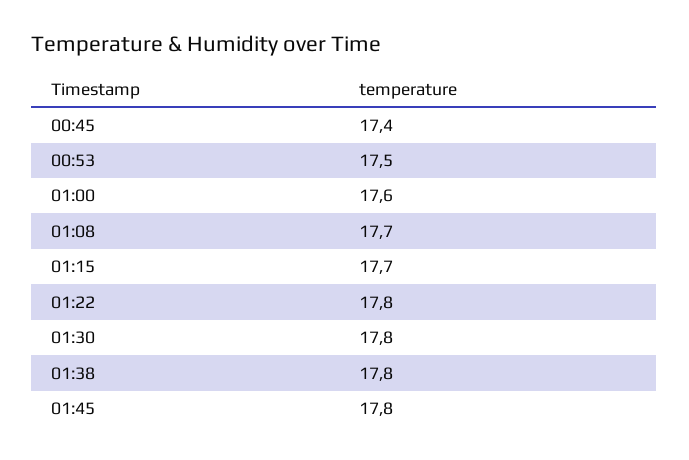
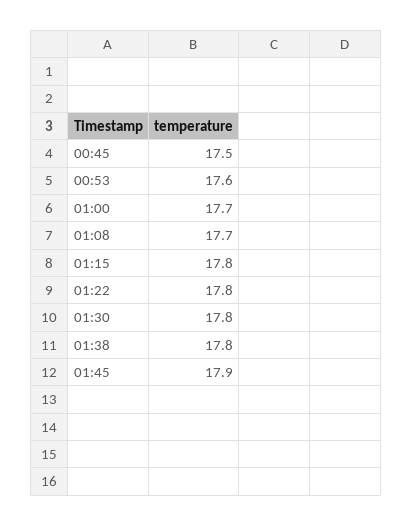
  {
-   "00:45": 17.4,
+   "00:45": 17.5,
-   "00:53": 17.5,
+   "00:53": 17.6,
-   "01:00": 17.6,
+   "01:00": 17.7,
    "01:08": 17.7,
-   "01:15": 17.7,
+   "01:15": 17.8,
    "01:22": 17.8,
    "01:30": 17.8,
    "01:38": 17.8,
-   "01:45": 17.8
+   "01:45": 17.9
  }

